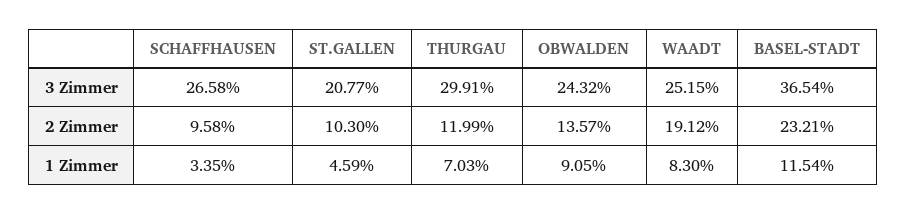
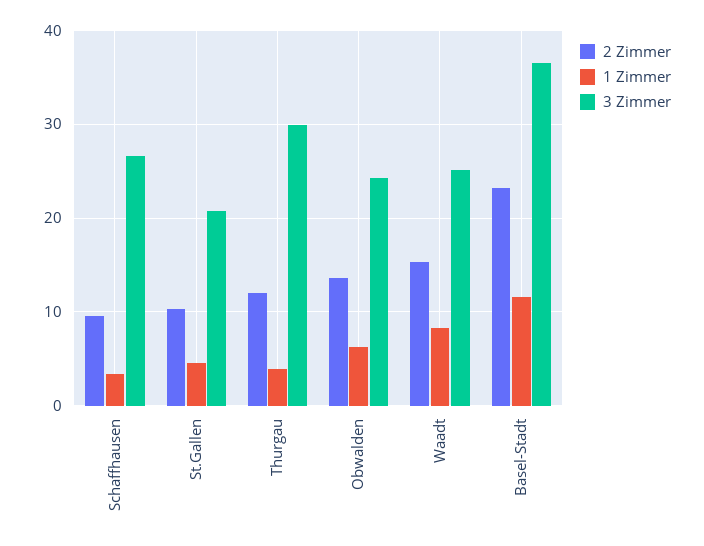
  {
    "3 Zimmer": {
      "SCHAFFHAUSEN": 26.58,
      "ST.GALLEN": 20.77,
      "THURGAU": 29.91,
      "OBWALDEN": 24.32,
      "WAADT": 25.15,
      "BASEL-STADT": 36.54
    },
    "2 Zimmer": {
      "SCHAFFHAUSEN": 9.58,
      "ST.GALLEN": 10.3,
      "THURGAU": 11.99,
      "OBWALDEN": 13.57,
-     "WAADT": 19.12,
+     "WAADT": 15,
      "BASEL-STADT": 23.21
    },
    "1 Zimmer": {
      "SCHAFFHAUSEN": 3.35,
      "ST.GALLEN": 4.59,
-     "THURGAU": 7.03,
+     "THURGAU": 4,
-     "OBWALDEN": 9.05,
+     "OBWALDEN": 6,
      "WAADT": 8.3,
      "BASEL-STADT": 11.54
    }
  }

